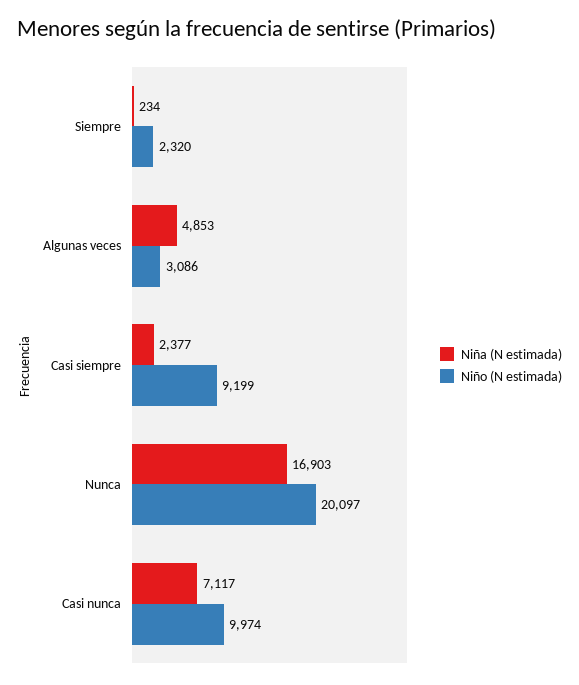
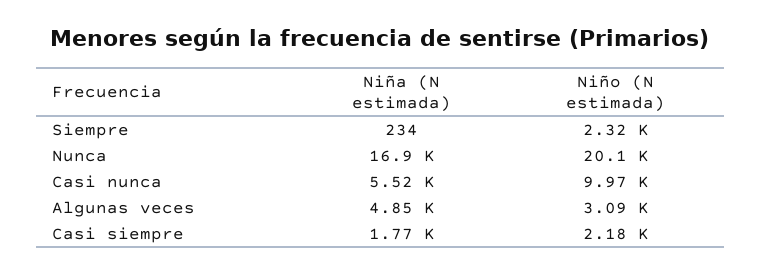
  {
    "Niña (N estimada)": {
      "Siempre": 234,
      "Algunas veces": 4853,
-     "Casi siempre": 2377,
+     "Casi siempre": 1770,
      "Nunca": 16903,
-     "Casi nunca": 7117
+     "Casi nunca": 5520
    },
    "Niño (N estimada)": {
      "Siempre": 2320,
      "Algunas veces": 3086,
-     "Casi siempre": 9199,
+     "Casi siempre": 2180,
      "Nunca": 20097,
      "Casi nunca": 9974
    }
  }

